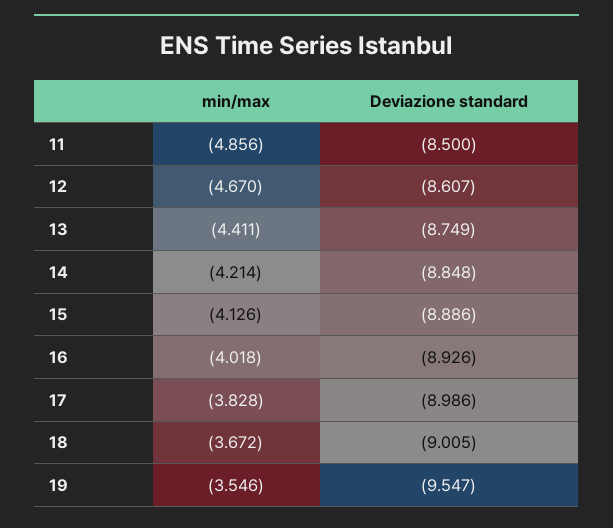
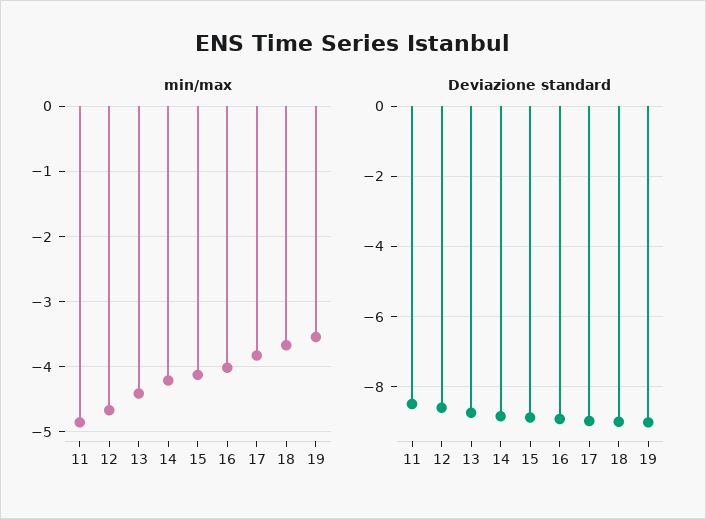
  {
    "min/max": {
      "11": -4.856,
      "12": -4.67,
      "13": -4.411,
      "14": -4.214,
      "15": -4.126,
      "16": -4.018,
      "17": -3.828,
      "18": -3.672,
      "19": -3.546
    },
    "Deviazione standard": {
      "11": -8.5,
      "12": -8.607,
      "13": -8.749,
      "14": -8.848,
      "15": -8.886,
      "16": -8.926,
      "17": -8.986,
      "18": -9.005,
-     "19": -9.547
+     "19": -9
    }
  }

